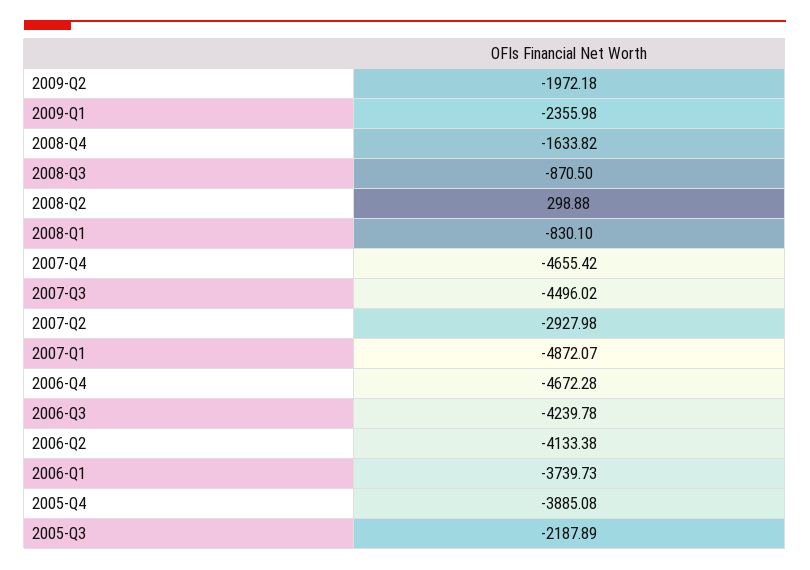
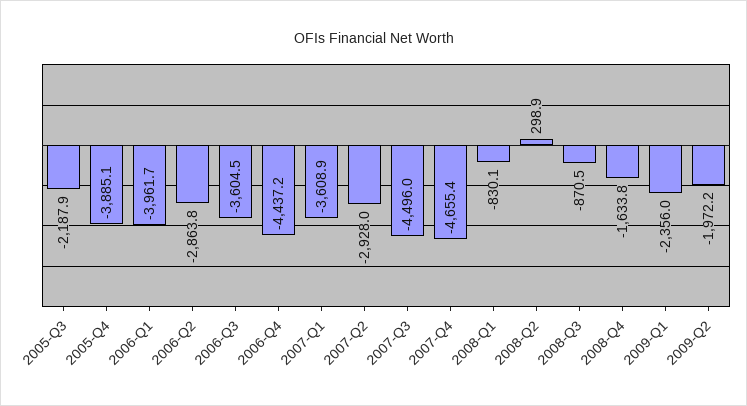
  {
    "2009-Q2": -1972.18,
    "2009-Q1": -2355.98,
    "2008-Q4": -1633.82,
    "2008-Q3": -870.5,
    "2008-Q2": 298.88,
    "2008-Q1": -830.1,
    "2007-Q4": -4655.42,
    "2007-Q3": -4496.02,
    "2007-Q2": -2927.98,
-   "2007-Q1": -4872.07,
+   "2007-Q1": -3608.9,
-   "2006-Q4": -4672.28,
+   "2006-Q4": -4437.2,
-   "2006-Q3": -4239.78,
+   "2006-Q3": -3604.5,
-   "2006-Q2": -4133.38,
+   "2006-Q2": -2863.8,
-   "2006-Q1": -3739.73,
+   "2006-Q1": -3961.7,
    "2005-Q4": -3885.08,
    "2005-Q3": -2187.89
  }

